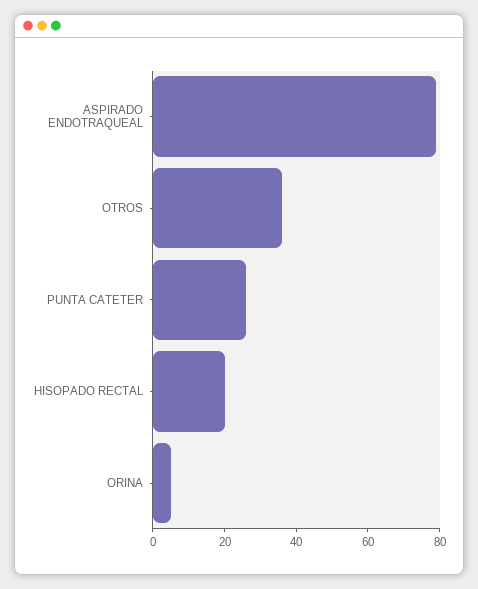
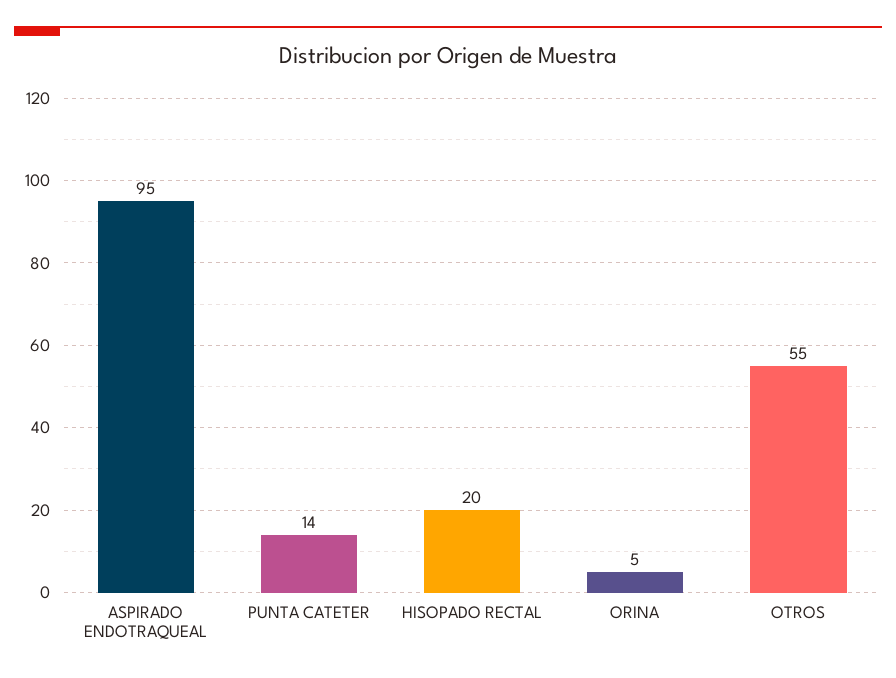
  {
-   "ASPIRADO ENDOTRAQUEAL": 80,
+   "ASPIRADO ENDOTRAQUEAL": 95,
-   "OTROS": 35,
+   "OTROS": 55,
-   "PUNTA CATETER": 25,
+   "PUNTA CATETER": 14,
    "HISOPADO RECTAL": 20,
    "ORINA": 5
  }

